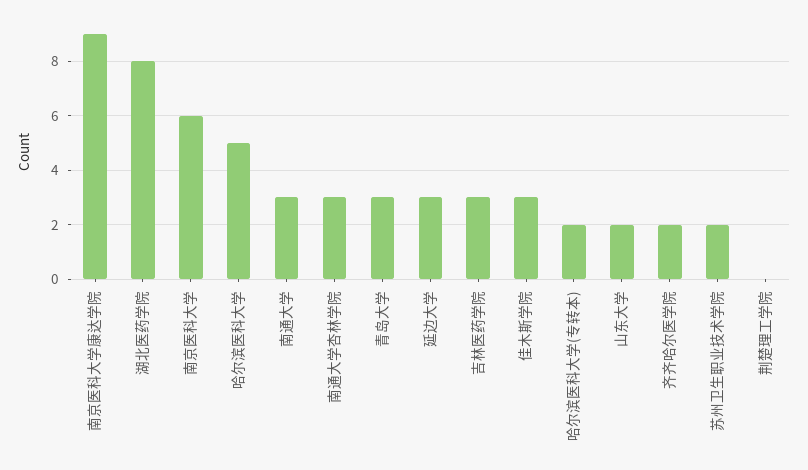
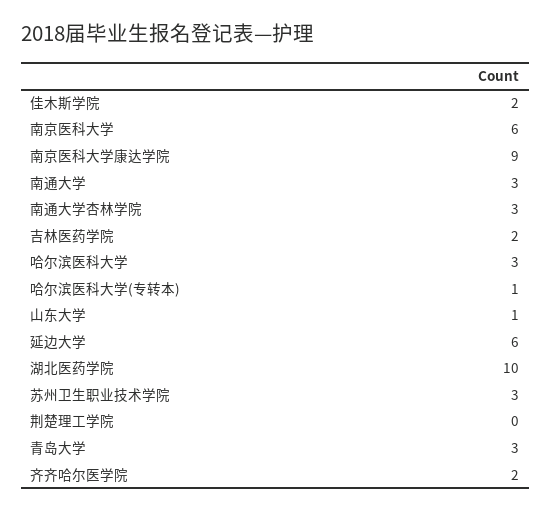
  {
    "南京医科大学康达学院": 9,
-   "湖北医药学院": 8,
+   "湖北医药学院": 10,
    "南京医科大学": 6,
-   "哈尔滨医科大学": 5,
+   "哈尔滨医科大学": 3,
    "南通大学": 3,
    "南通大学杏林学院": 3,
    "青岛大学": 3,
-   "延边大学": 3,
+   "延边大学": 6,
-   "吉林医药学院": 3,
+   "吉林医药学院": 2,
-   "佳木斯学院": 3,
+   "佳木斯学院": 2,
-   "哈尔滨医科大学(专转本)": 2,
+   "哈尔滨医科大学(专转本)": 1,
-   "山东大学": 2,
+   "山东大学": 1,
    "齐齐哈尔医学院": 2,
-   "苏州卫生职业技术学院": 2,
+   "苏州卫生职业技术学院": 3,
    "荆楚理工学院": 0
  }

